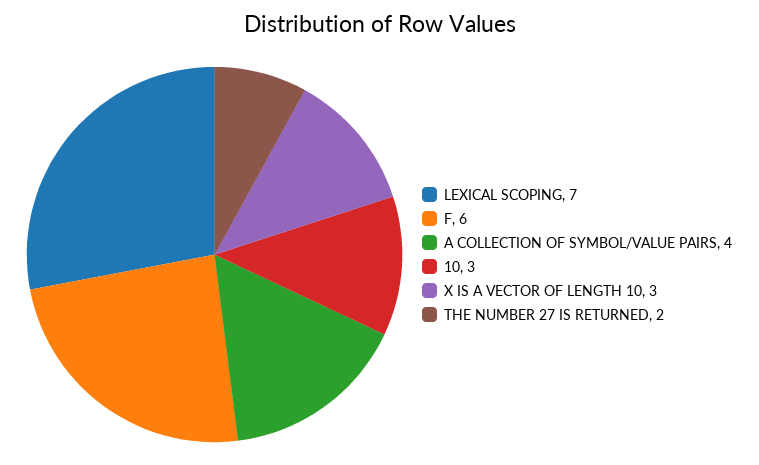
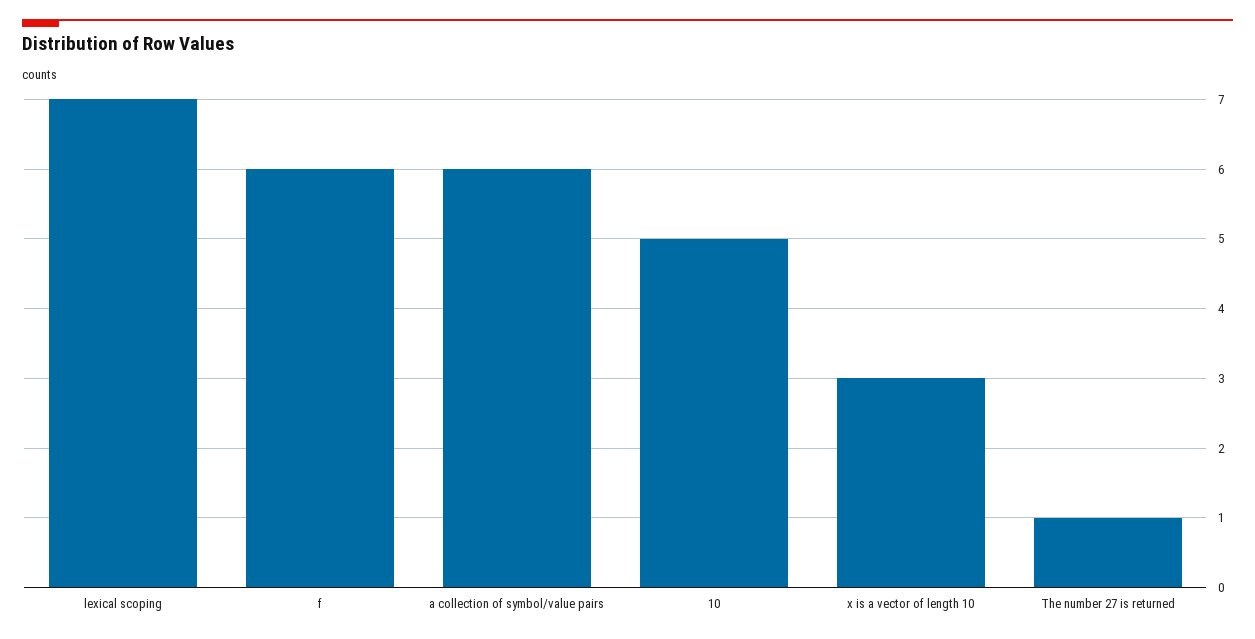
  {
    "LEXICAL SCOPING": 7,
    "F": 6,
-   "A COLLECTION OF SYMBOL/VALUE PAIRS": 4,
+   "A COLLECTION OF SYMBOL/VALUE PAIRS": 6,
-   "10": 3,
+   "10": 5,
    "X IS A VECTOR OF LENGTH 10": 3,
-   "THE NUMBER 27 IS RETURNED": 2
+   "THE NUMBER 27 IS RETURNED": 1
  }

